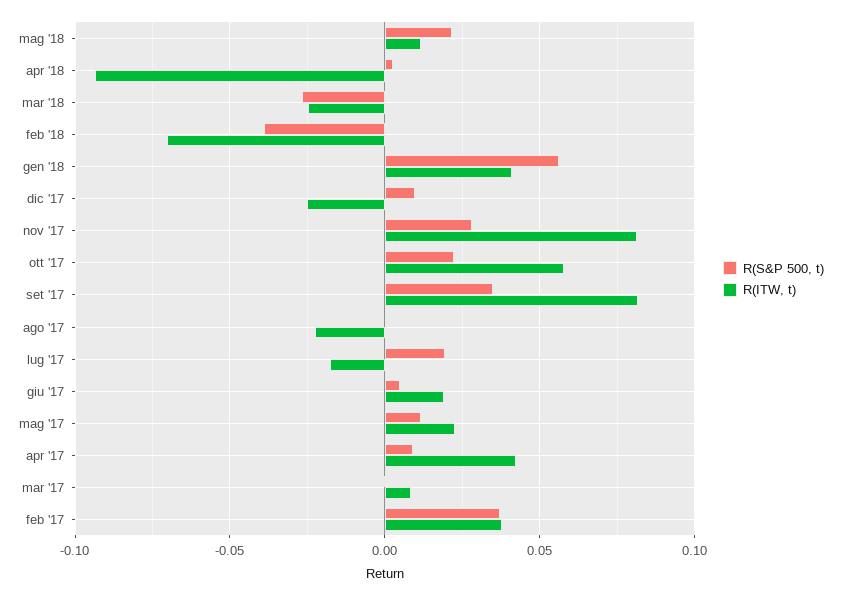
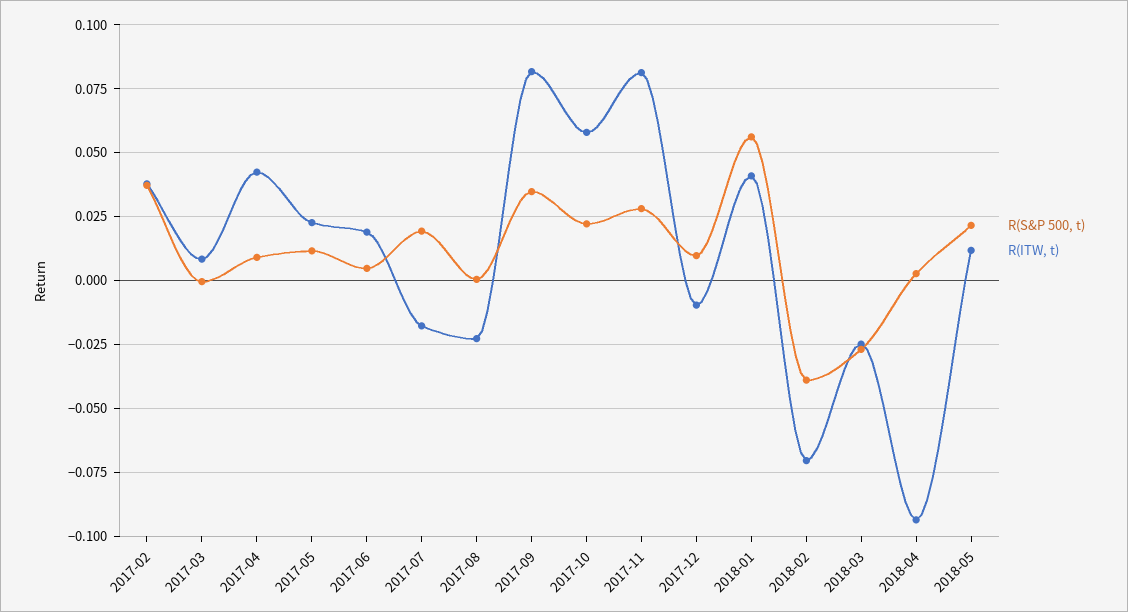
  {
    "R(S&P 500, t)": {
      "mag '18": 0.0225,
      "apr '18": 0.0025,
      "mar '18": -0.0275,
      "feb '18": -0.04,
      "gen '18": 0.055,
      "dic '17": 0.01,
      "nov '17": 0.0275,
      "ott '17": 0.0225,
      "set '17": 0.035,
      "ago '17": 0,
      "lug '17": 0.02,
      "giu '17": 0.005,
      "mag '17": 0.0125,
      "apr '17": 0.01,
      "mar '17": 0,
      "feb '17": 0.0375
    },
    "R(ITW, t)": {
      "mag '18": 0.0125,
      "apr '18": -0.0925,
      "mar '18": -0.025,
      "feb '18": -0.07,
      "gen '18": 0.04,
-     "dic '17": -0.025,
+     "dic '17": -0.01,
      "nov '17": 0.0825,
      "ott '17": 0.0575,
      "set '17": 0.0825,
      "ago '17": -0.0225,
      "lug '17": -0.0175,
      "giu '17": 0.02,
      "mag '17": 0.0225,
      "apr '17": 0.0425,
      "mar '17": 0.0075,
      "feb '17": 0.0375
    }
  }

